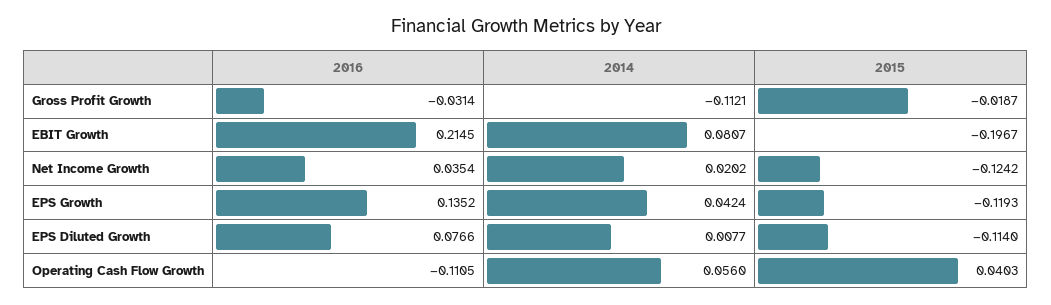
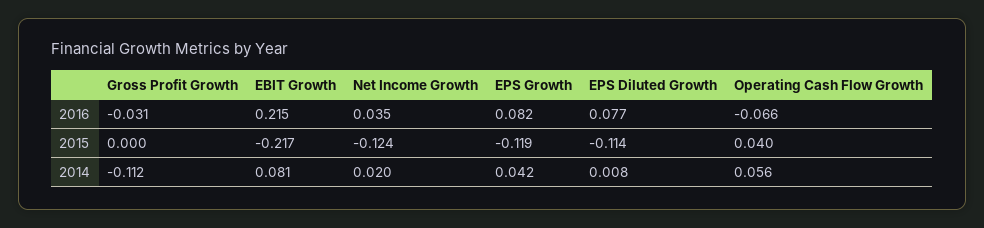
  {
    "2016": {
      "Gross Profit Growth": -0.0314,
      "EBIT Growth": 0.2145,
      "Net Income Growth": 0.0354,
-     "EPS Growth": 0.1352,
+     "EPS Growth": 0.082,
      "EPS Diluted Growth": 0.0766,
-     "Operating Cash Flow Growth": -0.1105
+     "Operating Cash Flow Growth": -0.066
    },
    "2014": {
      "Gross Profit Growth": -0.1121,
      "EBIT Growth": 0.0807,
      "Net Income Growth": 0.0202,
      "EPS Growth": 0.0424,
      "EPS Diluted Growth": 0.0077,
      "Operating Cash Flow Growth": 0.056
    },
    "2015": {
-     "Gross Profit Growth": -0.0187,
+     "Gross Profit Growth": 0,
-     "EBIT Growth": -0.1967,
+     "EBIT Growth": -0.217,
      "Net Income Growth": -0.1242,
      "EPS Growth": -0.1193,
      "EPS Diluted Growth": -0.114,
      "Operating Cash Flow Growth": 0.0403
    }
  }

